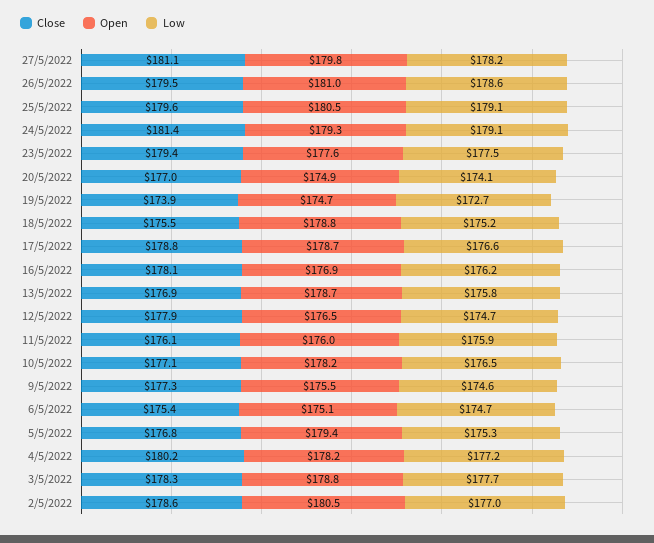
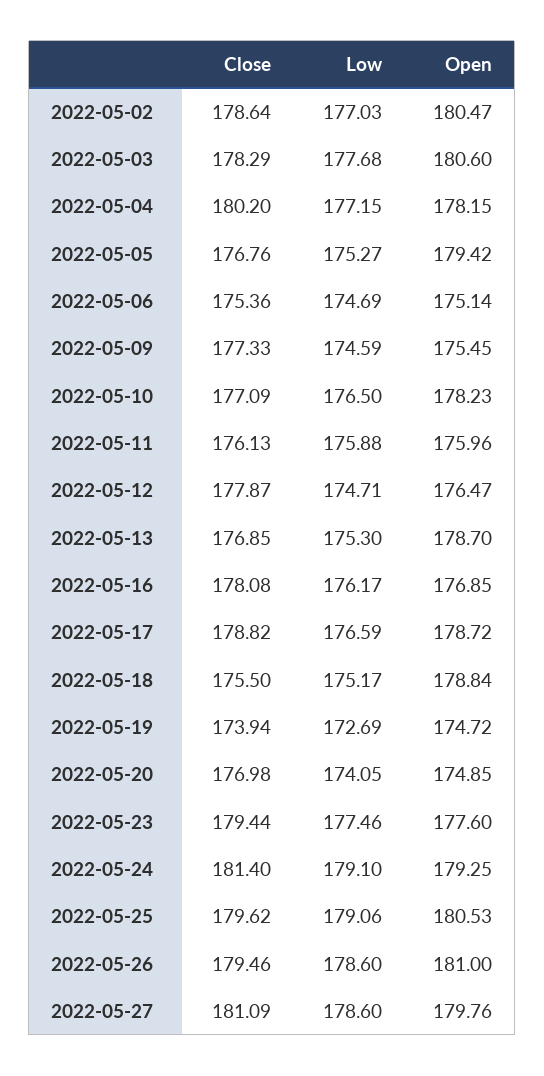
  {
    "Close": {
      "27/5/2022": 181.09,
      "26/5/2022": 179.46,
      "25/5/2022": 179.62,
      "24/5/2022": 181.4,
      "23/5/2022": 179.44,
      "20/5/2022": 176.98,
      "19/5/2022": 173.94,
      "18/5/2022": 175.5,
      "17/5/2022": 178.82,
      "16/5/2022": 178.08,
      "13/5/2022": 176.85,
      "12/5/2022": 177.87,
      "11/5/2022": 176.13,
      "10/5/2022": 177.09,
      "9/5/2022": 177.33,
      "6/5/2022": 175.36,
      "5/5/2022": 176.76,
      "4/5/2022": 180.2,
      "3/5/2022": 178.29,
      "2/5/2022": 178.64
    },
    "Open": {
      "27/5/2022": 179.76,
      "26/5/2022": 181,
      "25/5/2022": 180.53,
      "24/5/2022": 179.25,
      "23/5/2022": 177.6,
      "20/5/2022": 174.85,
      "19/5/2022": 174.72,
      "18/5/2022": 178.84,
      "17/5/2022": 178.72,
      "16/5/2022": 176.85,
      "13/5/2022": 178.7,
      "12/5/2022": 176.47,
      "11/5/2022": 175.96,
      "10/5/2022": 178.23,
      "9/5/2022": 175.45,
      "6/5/2022": 175.14,
      "5/5/2022": 179.42,
      "4/5/2022": 178.15,
-     "3/5/2022": 178.8,
+     "3/5/2022": 180.6,
      "2/5/2022": 180.47
    },
    "Low": {
-     "27/5/2022": 178.2,
+     "27/5/2022": 178.6,
      "26/5/2022": 178.6,
      "25/5/2022": 179.06,
      "24/5/2022": 179.1,
      "23/5/2022": 177.46,
      "20/5/2022": 174.05,
      "19/5/2022": 172.69,
      "18/5/2022": 175.17,
      "17/5/2022": 176.59,
      "16/5/2022": 176.17,
-     "13/5/2022": 175.8,
+     "13/5/2022": 175.3,
      "12/5/2022": 174.71,
      "11/5/2022": 175.88,
      "10/5/2022": 176.5,
      "9/5/2022": 174.59,
      "6/5/2022": 174.69,
      "5/5/2022": 175.27,
      "4/5/2022": 177.15,
      "3/5/2022": 177.68,
      "2/5/2022": 177.03
    }
  }

